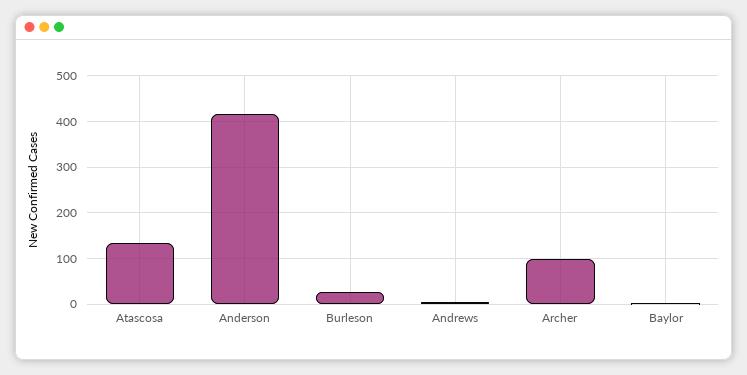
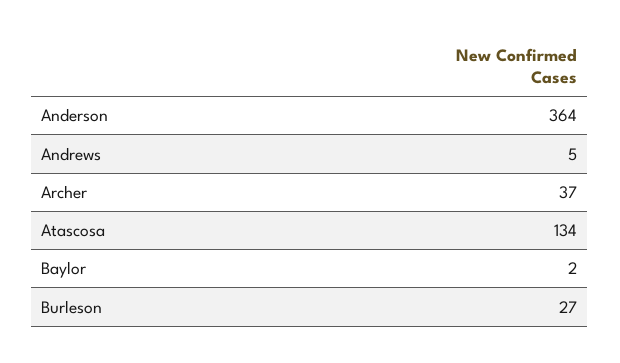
  {
    "Atascosa": 134,
-   "Anderson": 420,
+   "Anderson": 364,
    "Burleson": 27,
    "Andrews": 5,
-   "Archer": 100,
+   "Archer": 37,
    "Baylor": 2
  }

